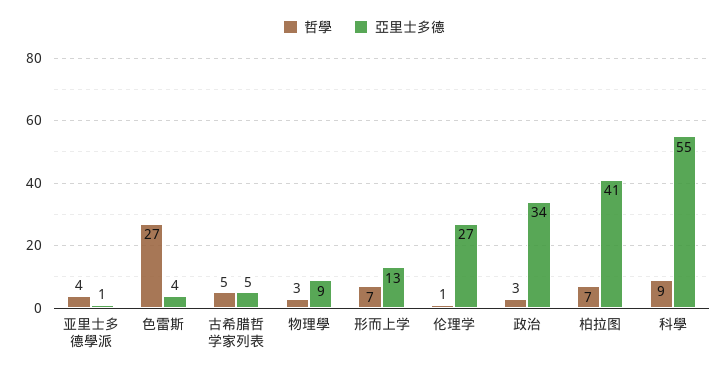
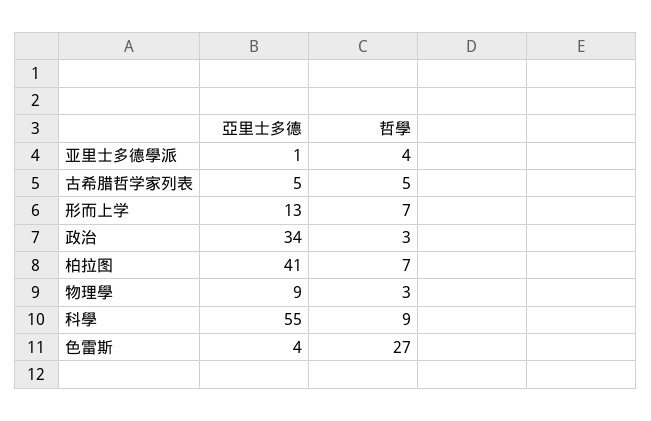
  {
    "哲學": {
      "亚里士多德學派": 4,
      "色雷斯": 27,
      "古希腊哲学家列表": 5,
      "物理學": 3,
      "形而上学": 7,
-     "伦理学": 1,
      "政治": 3,
      "柏拉图": 7,
      "科學": 9
    },
    "亞里士多德": {
      "亚里士多德學派": 1,
      "色雷斯": 4,
      "古希腊哲学家列表": 5,
      "物理學": 9,
      "形而上学": 13,
-     "伦理学": 27,
      "政治": 34,
      "柏拉图": 41,
      "科學": 55
    }
  }

